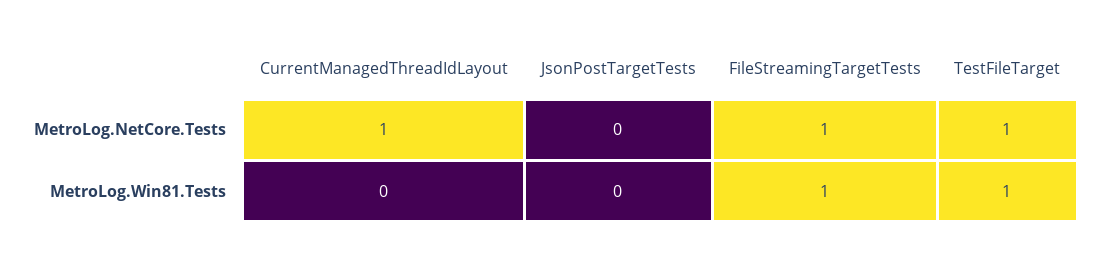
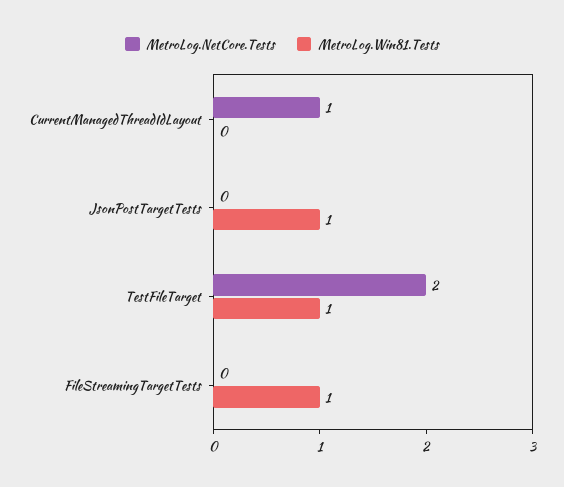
  {
    "MetroLog.NetCore.Tests": {
      "CurrentManagedThreadIdLayout": 1,
      "JsonPostTargetTests": 0,
-     "FileStreamingTargetTests": 1,
+     "FileStreamingTargetTests": 0,
-     "TestFileTarget": 1
+     "TestFileTarget": 2
    },
    "MetroLog.Win81.Tests": {
      "CurrentManagedThreadIdLayout": 0,
-     "JsonPostTargetTests": 0,
+     "JsonPostTargetTests": 1,
      "FileStreamingTargetTests": 1,
      "TestFileTarget": 1
    }
  }

